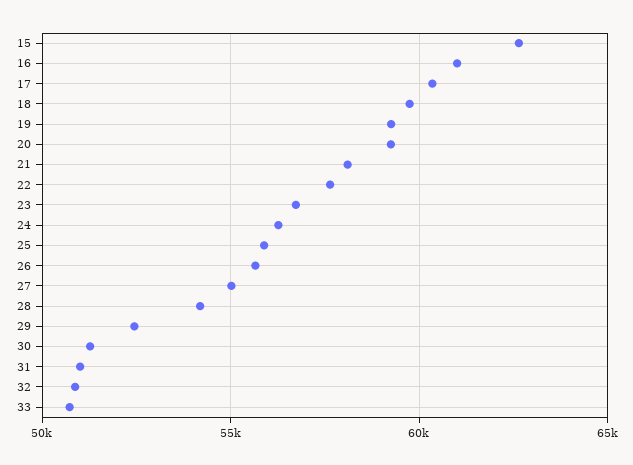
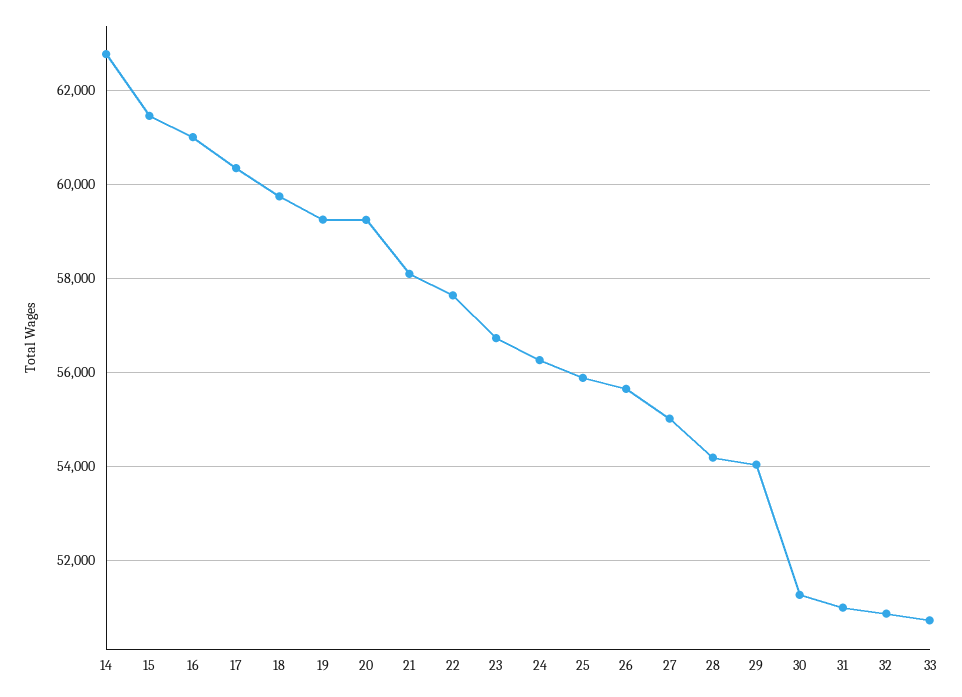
  {
-   "15": 62500,
+   "15": 61400,
    "16": 61000,
    "17": 60400,
    "18": 59800,
    "19": 59200,
    "20": 59200,
    "21": 58000,
    "22": 57600,
    "23": 56800,
    "24": 56200,
    "25": 55800,
    "26": 55600,
    "27": 55000,
    "28": 54200,
-   "29": 52500,
+   "29": 54000,
    "30": 51200,
    "31": 51000,
    "32": 50800,
-   "33": 50800
+   "33": 50800,
+   "14": 62800
  }

